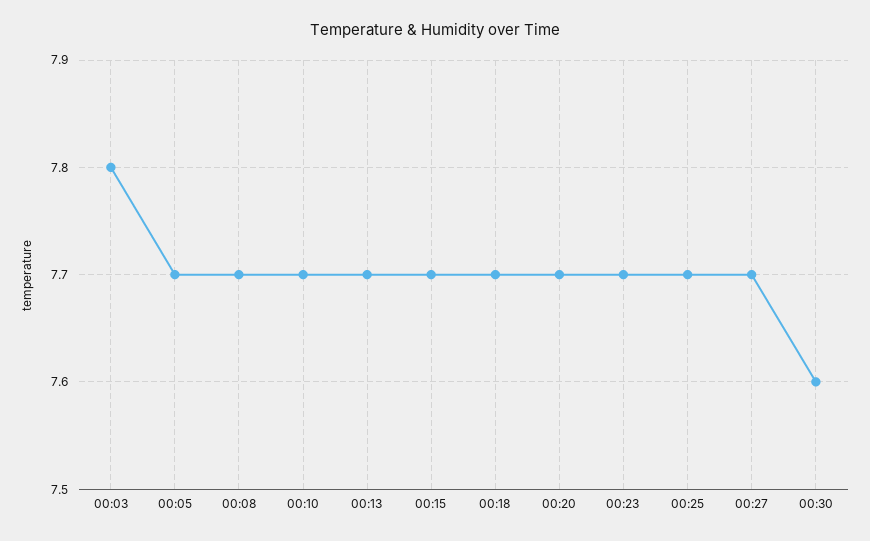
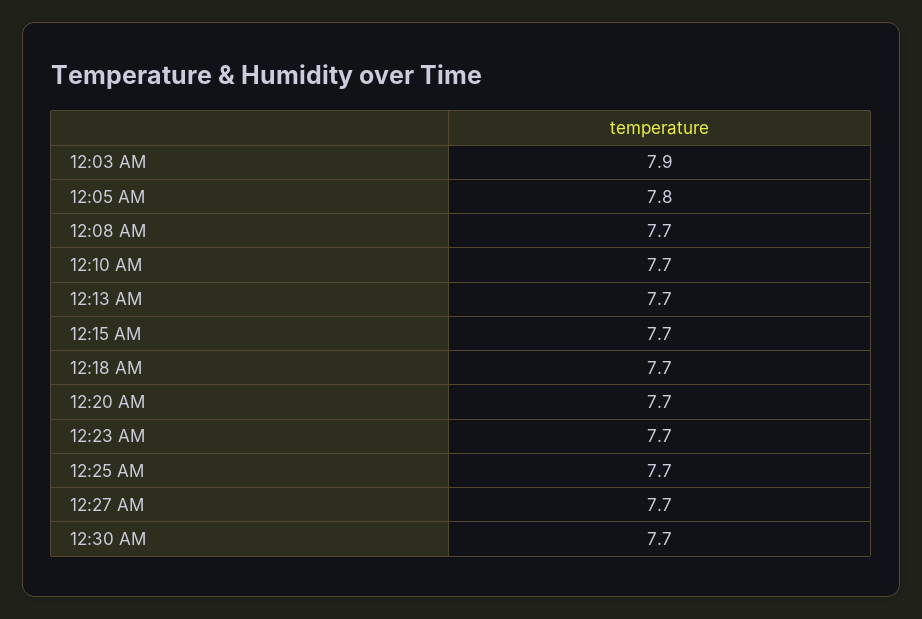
  {
-   "00:03": 7.8,
+   "00:03": 7.9,
-   "00:05": 7.7,
+   "00:05": 7.8,
    "00:08": 7.7,
    "00:10": 7.7,
    "00:13": 7.7,
    "00:15": 7.7,
    "00:18": 7.7,
    "00:20": 7.7,
    "00:23": 7.7,
    "00:25": 7.7,
    "00:27": 7.7,
-   "00:30": 7.6
+   "00:30": 7.7
  }

